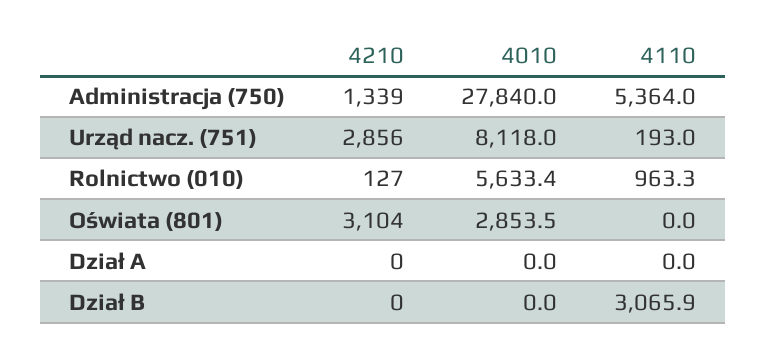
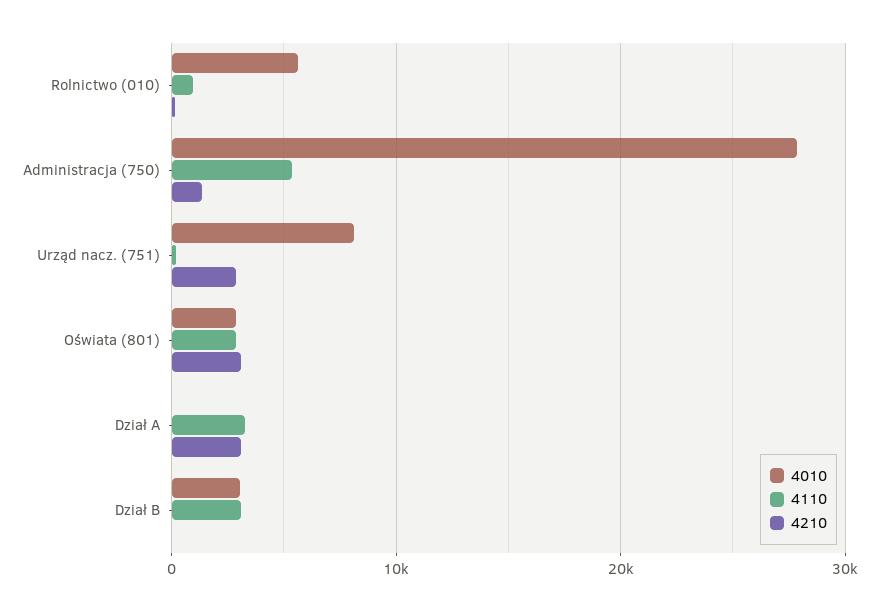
  {
    "4210": {
      "Administracja (750)": 1339,
      "Urząd nacz. (751)": 2856,
      "Rolnictwo (010)": 127,
      "Oświata (801)": 3104,
-     "Dział A": 0,
+     "Dział A": 3000,
      "Dział B": 0
    },
    "4010": {
      "Administracja (750)": 27840,
      "Urząd nacz. (751)": 8118,
      "Rolnictwo (010)": 5633.4,
      "Oświata (801)": 2853.5,
      "Dział A": 0,
-     "Dział B": 0
+     "Dział B": 3000
    },
    "4110": {
      "Administracja (750)": 5364,
      "Urząd nacz. (751)": 193,
      "Rolnictwo (010)": 963.3,
-     "Oświata (801)": 0,
+     "Oświata (801)": 3000,
-     "Dział A": 0,
+     "Dział A": 3000,
      "Dział B": 3065.9
    }
  }

